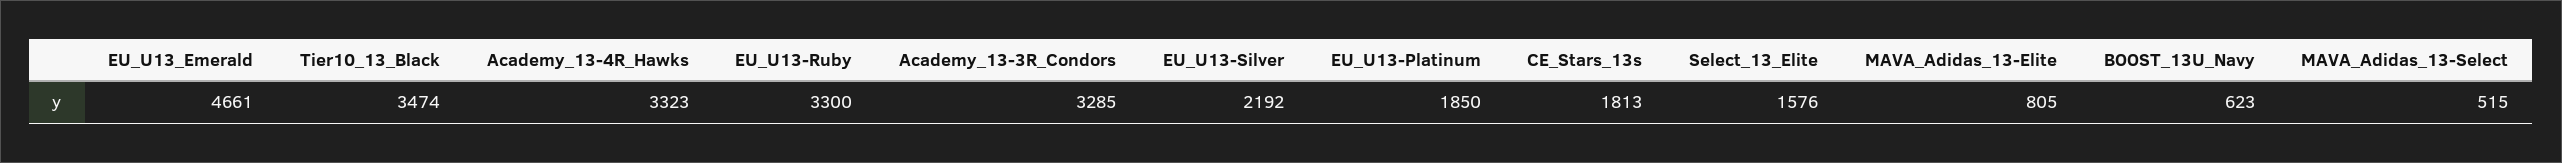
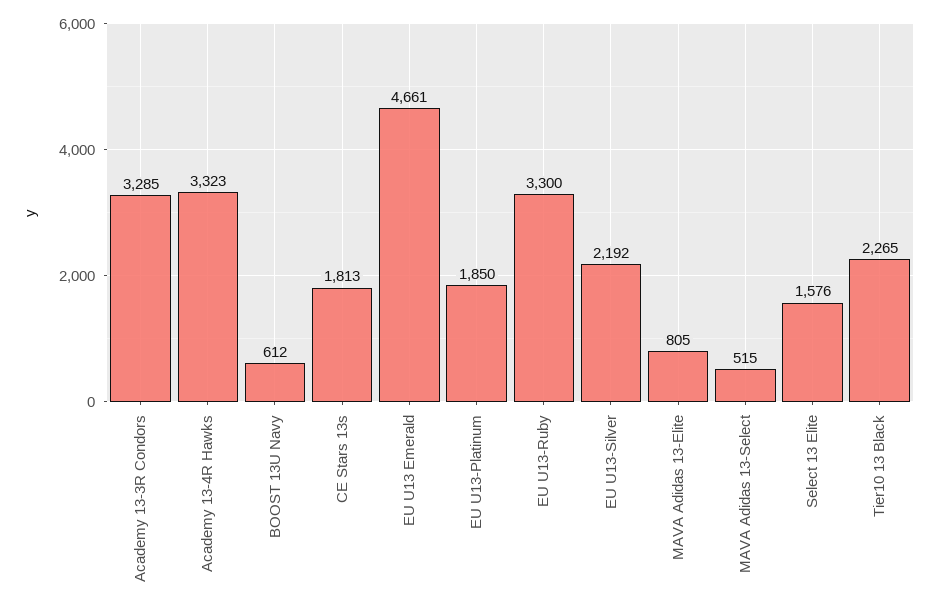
  {
    "EU_U13_Emerald": 4661,
-   "Tier10_13_Black": 3474,
+   "Tier10_13_Black": 2265,
    "Academy_13-4R_Hawks": 3323,
    "EU_U13-Ruby": 3300,
    "Academy_13-3R_Condors": 3285,
    "EU_U13-Silver": 2192,
    "EU_U13-Platinum": 1850,
    "CE_Stars_13s": 1813,
    "Select_13_Elite": 1576,
    "MAVA_Adidas_13-Elite": 805,
-   "BOOST_13U_Navy": 623,
+   "BOOST_13U_Navy": 612,
    "MAVA_Adidas_13-Select": 515
  }

